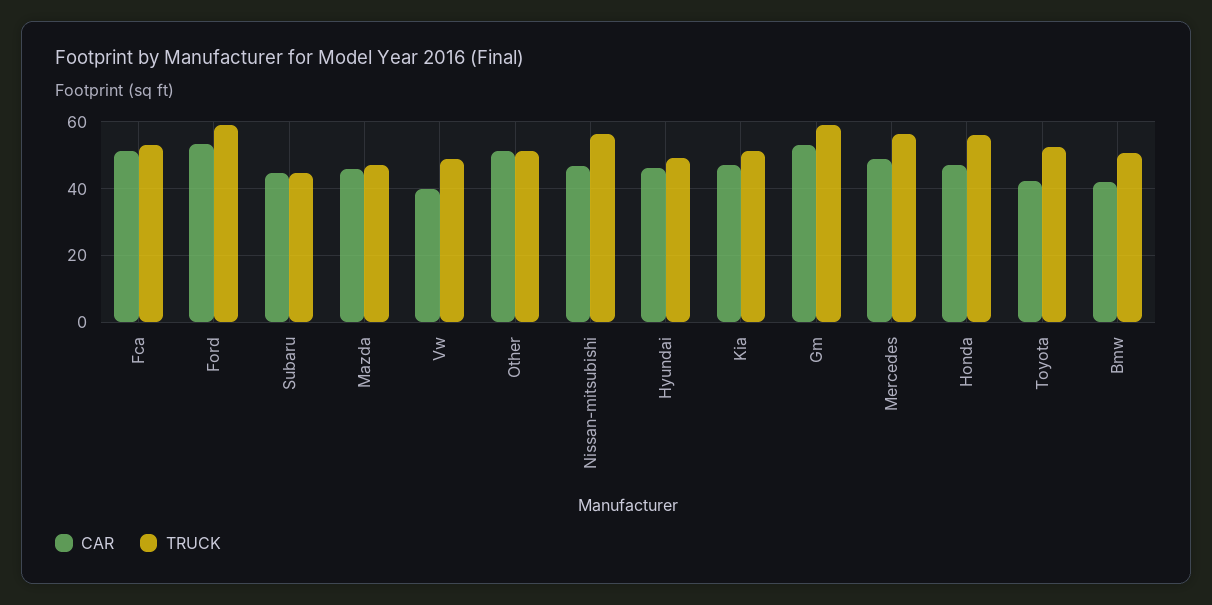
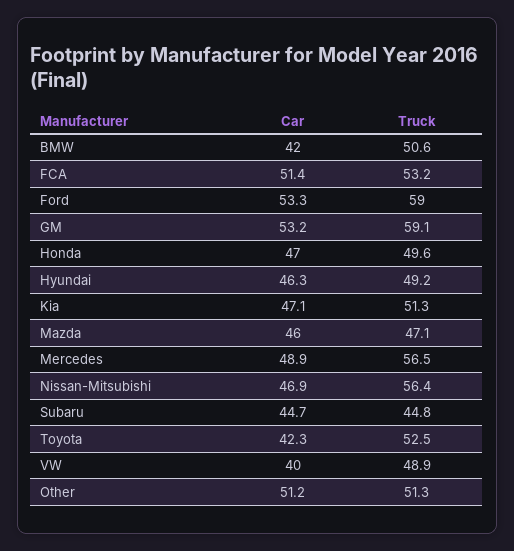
  {
    "CAR": {
      "Fca": 51.4,
      "Ford": 53.3,
      "Subaru": 44.7,
      "Mazda": 46,
      "Vw": 40,
      "Other": 51.2,
      "Nissan-mitsubishi": 46.9,
      "Hyundai": 46.3,
      "Kia": 47.1,
      "Gm": 53.2,
      "Mercedes": 48.9,
      "Honda": 47,
      "Toyota": 42.3,
      "Bmw": 42
    },
    "TRUCK": {
      "Fca": 53.2,
      "Ford": 59,
      "Subaru": 44.8,
      "Mazda": 47.1,
      "Vw": 48.9,
      "Other": 51.3,
      "Nissan-mitsubishi": 56.4,
      "Hyundai": 49.2,
      "Kia": 51.3,
      "Gm": 59.1,
      "Mercedes": 56.5,
-     "Honda": 56,
+     "Honda": 49.6,
      "Toyota": 52.5,
      "Bmw": 50.6
    }
  }

